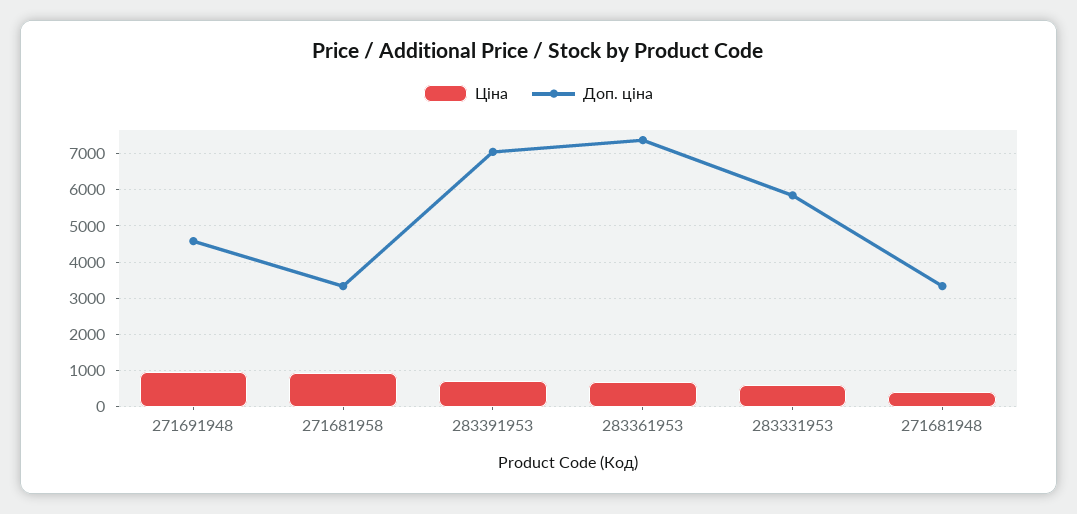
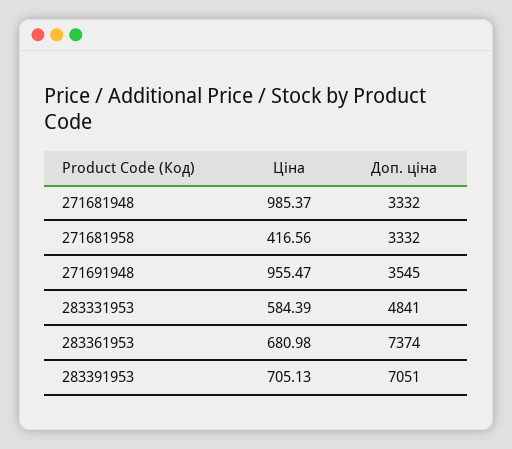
  {
    "Ціна": {
      "271691948": 955.47,
-     "271681958": 1000,
+     "271681958": 416.56,
      "283391953": 705.13,
      "283361953": 680.98,
      "283331953": 584.39,
-     "271681948": 400
+     "271681948": 985.37
    },
    "Доп. ціна": {
-     "271691948": 4600,
+     "271691948": 3545,
      "271681958": 3332,
      "283391953": 7051,
      "283361953": 7374,
-     "283331953": 5800,
+     "283331953": 4841,
      "271681948": 3332
    }
  }

